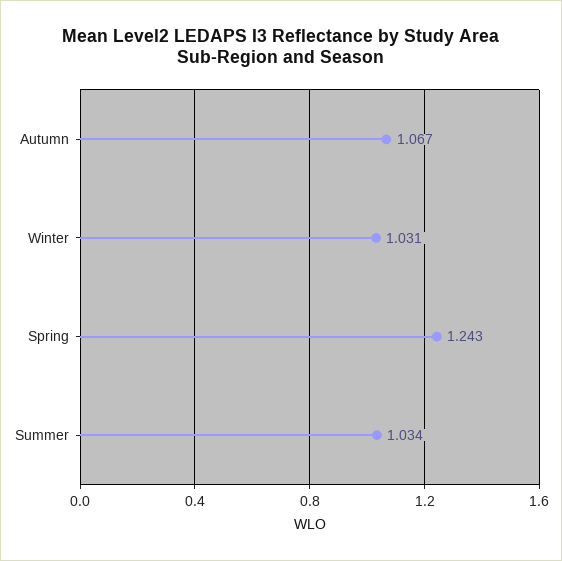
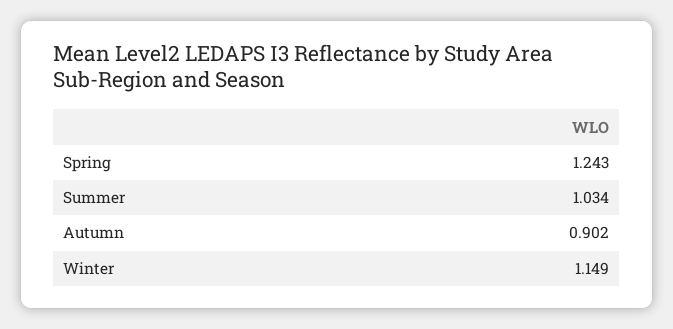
  {
-   "Autumn": 1.067,
+   "Autumn": 0.902,
-   "Winter": 1.031,
+   "Winter": 1.149,
    "Spring": 1.243,
    "Summer": 1.034
  }

